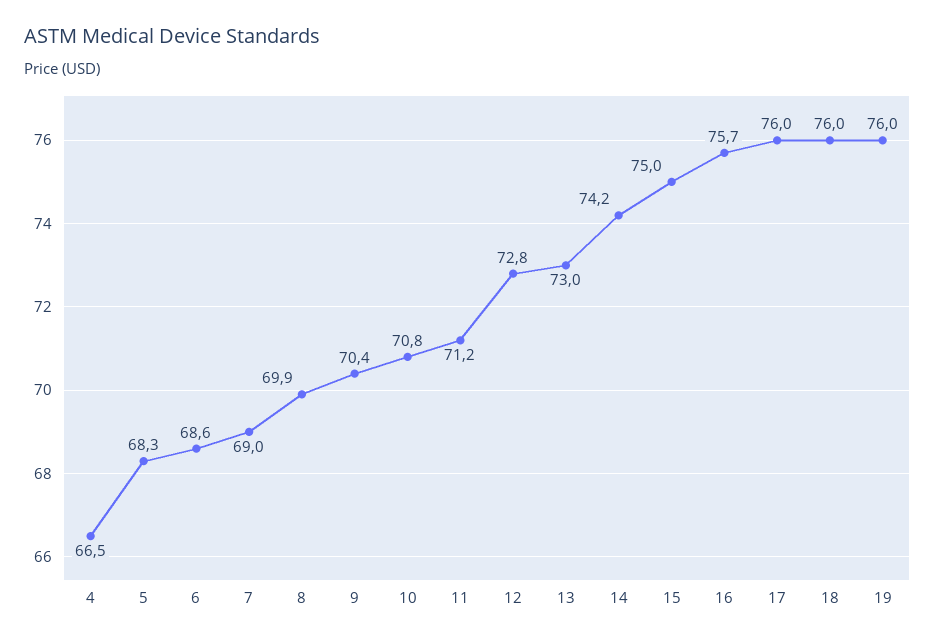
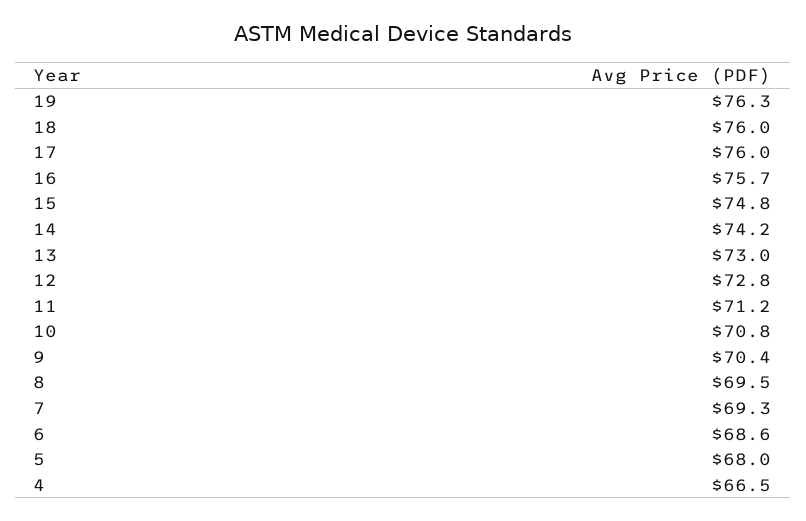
  {
    "4": 66.5,
-   "5": 68.3,
+   "5": 68,
    "6": 68.6,
-   "7": 69,
+   "7": 69.3,
-   "8": 69.9,
+   "8": 69.5,
    "9": 70.4,
    "10": 70.8,
    "11": 71.2,
    "12": 72.8,
    "13": 73,
    "14": 74.2,
-   "15": 75,
+   "15": 74.8,
    "16": 75.7,
    "17": 76,
    "18": 76,
-   "19": 76
+   "19": 76.3
  }

